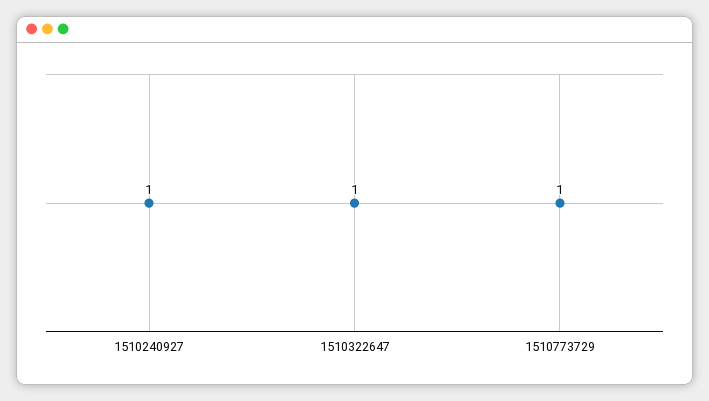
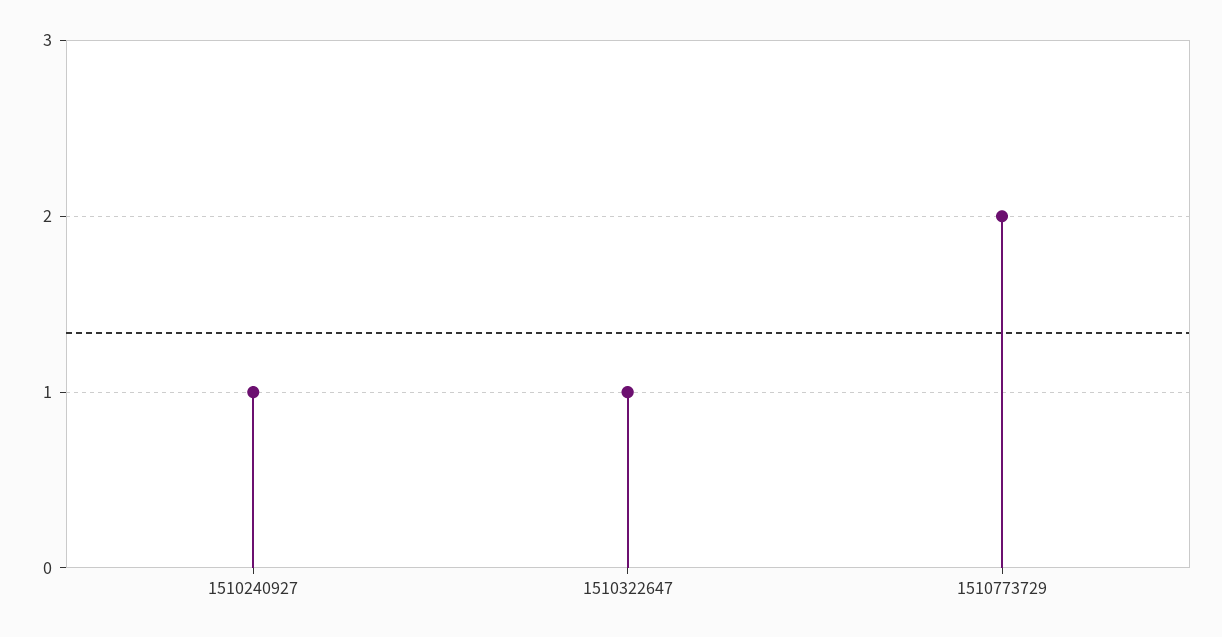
  {
    "1510240927": 1,
    "1510322647": 1,
-   "1510773729": 1
+   "1510773729": 2
  }

